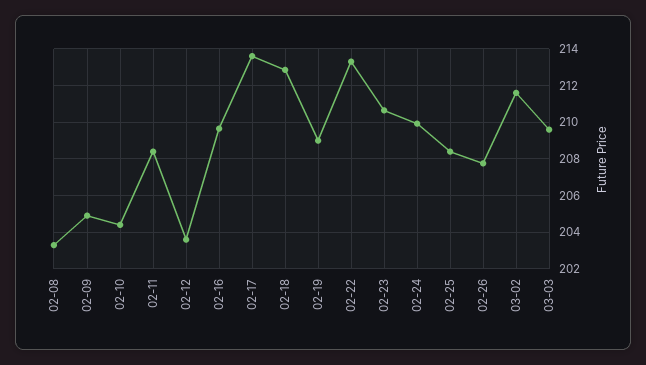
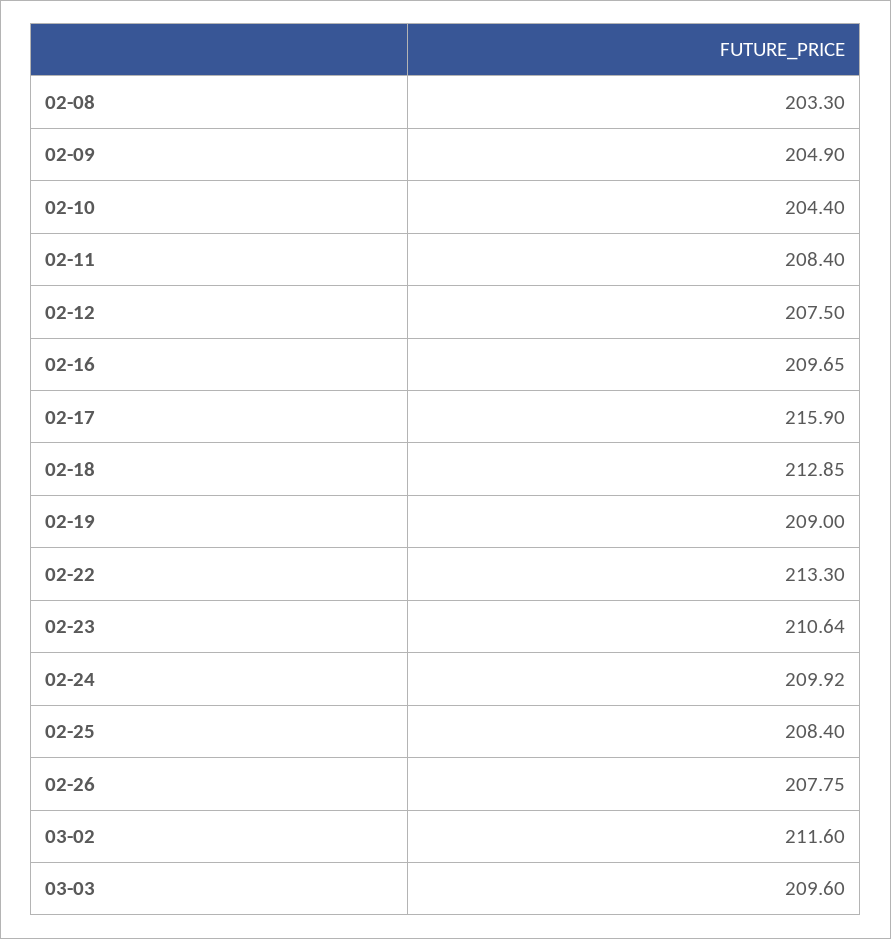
  {
    "02-08": 203.3,
    "02-09": 204.9,
    "02-10": 204.4,
    "02-11": 208.4,
-   "02-12": 203.5,
+   "02-12": 207.5,
    "02-16": 209.65,
-   "02-17": 213.5,
+   "02-17": 215.9,
    "02-18": 212.85,
    "02-19": 209,
    "02-22": 213.3,
    "02-23": 210.64,
    "02-24": 209.92,
    "02-25": 208.4,
    "02-26": 207.75,
    "03-02": 211.6,
    "03-03": 209.6
  }

